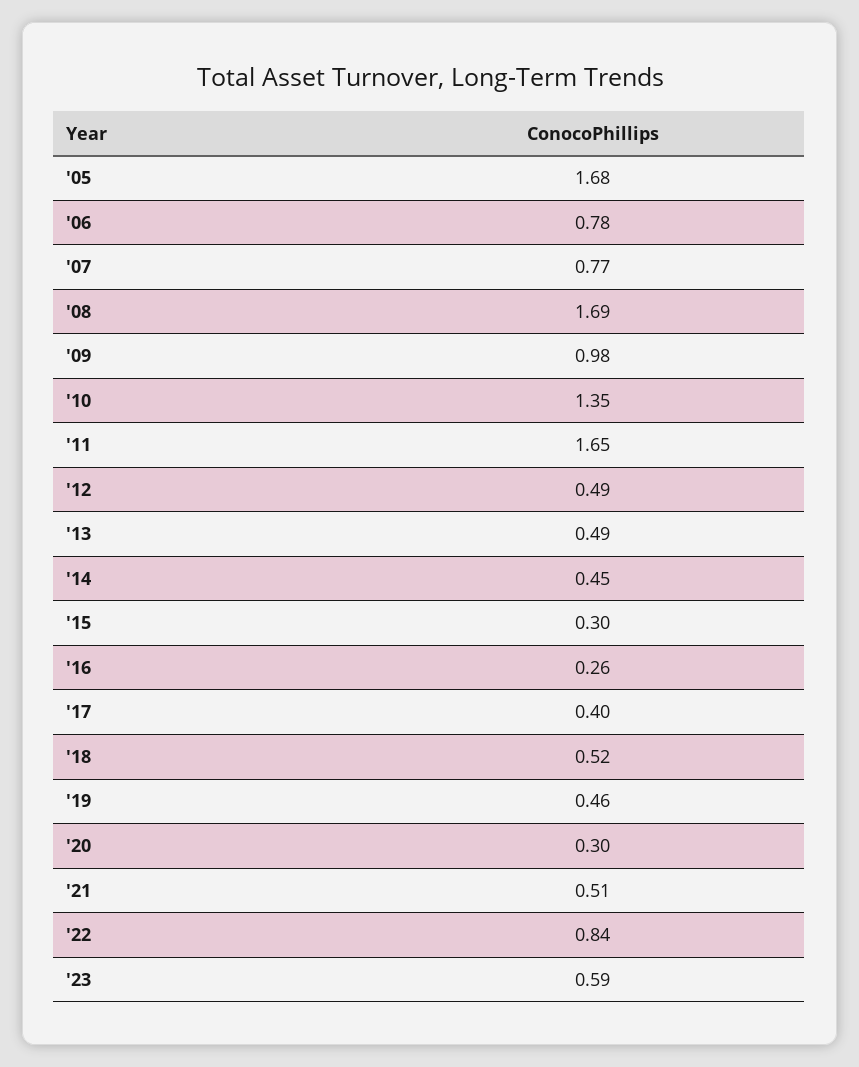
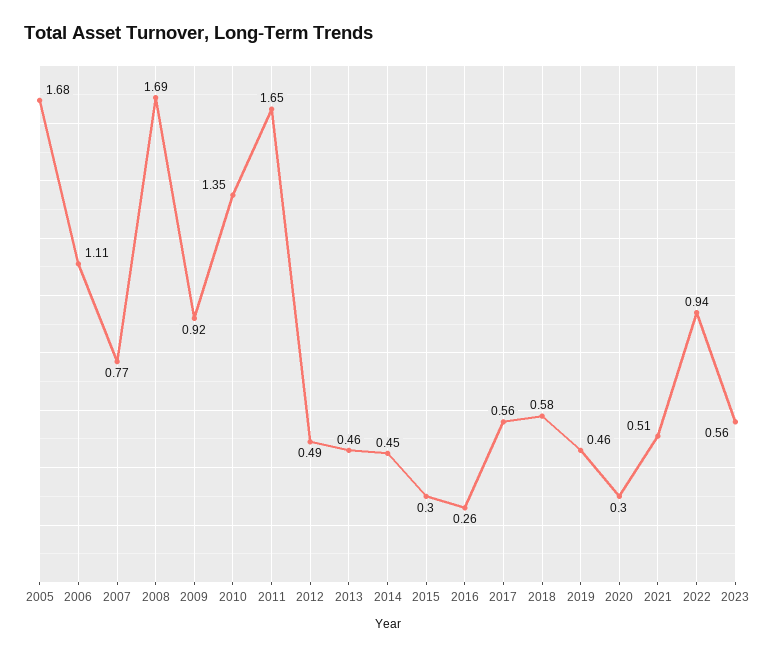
  {
    "'05": 1.68,
-   "'06": 0.78,
+   "'06": 1.11,
    "'07": 0.77,
    "'08": 1.69,
-   "'09": 0.98,
+   "'09": 0.92,
    "'10": 1.35,
    "'11": 1.65,
    "'12": 0.49,
-   "'13": 0.49,
+   "'13": 0.46,
    "'14": 0.45,
    "'15": 0.3,
    "'16": 0.26,
-   "'17": 0.4,
+   "'17": 0.56,
-   "'18": 0.52,
+   "'18": 0.58,
    "'19": 0.46,
    "'20": 0.3,
    "'21": 0.51,
-   "'22": 0.84,
+   "'22": 0.94,
-   "'23": 0.59
+   "'23": 0.56
  }

